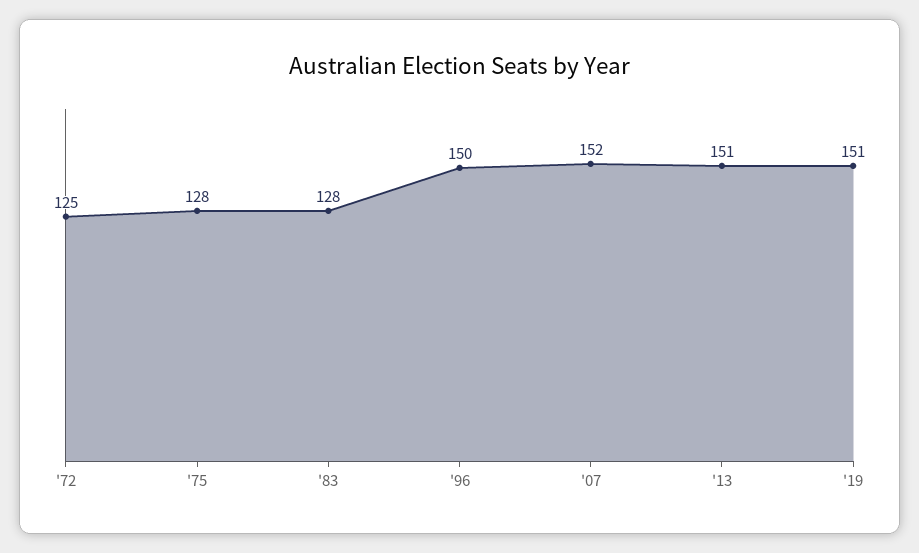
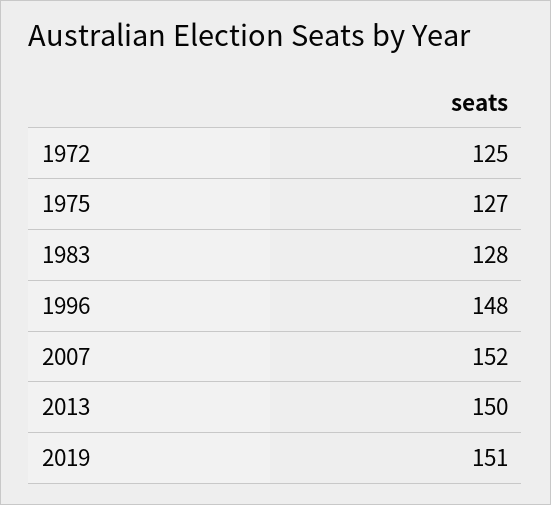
  {
    "'72": 125,
-   "'75": 128,
+   "'75": 127,
    "'83": 128,
-   "'96": 150,
+   "'96": 148,
    "'07": 152,
-   "'13": 151,
+   "'13": 150,
    "'19": 151
  }

